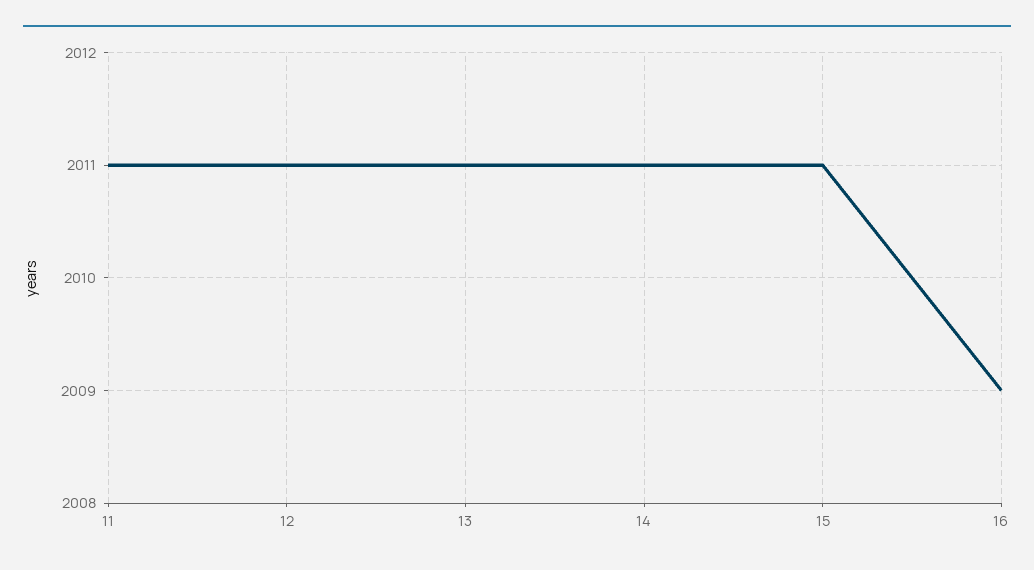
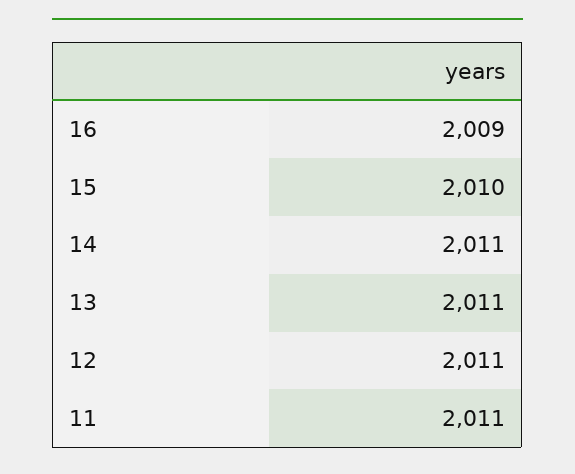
  {
    "11": 2011,
    "12": 2011,
    "13": 2011,
    "14": 2011,
-   "15": 2011,
+   "15": 2010,
    "16": 2009
  }

